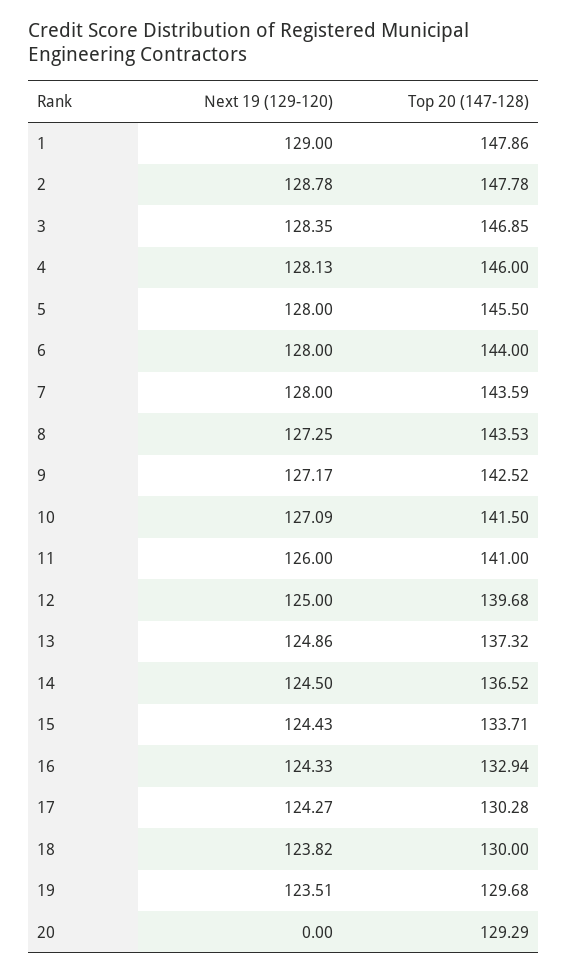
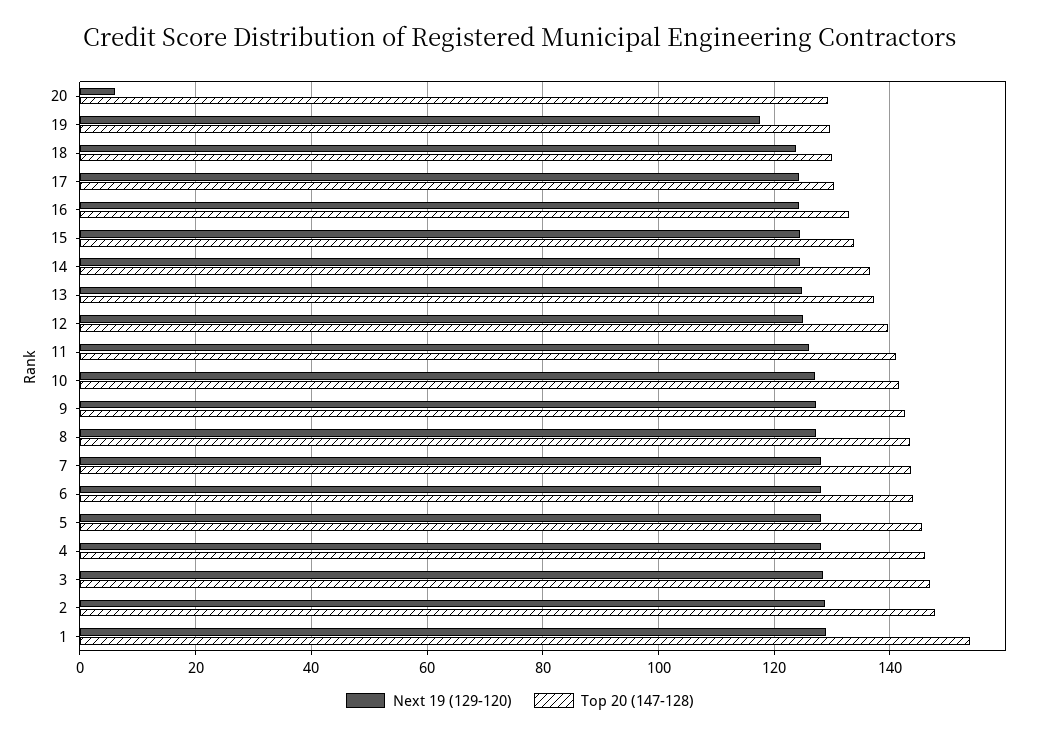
  {
    "Next 19 (129-120)": {
      "1": 129,
      "2": 128.78,
      "3": 128.35,
      "4": 128.13,
      "5": 128,
      "6": 128,
      "7": 128,
      "8": 127.25,
      "9": 127.17,
      "10": 127.09,
      "11": 126,
      "12": 125,
      "13": 124.86,
      "14": 124.5,
      "15": 124.43,
      "16": 124.33,
      "17": 124.27,
      "18": 123.82,
-     "19": 123.51,
+     "19": 118,
-     "20": 0
+     "20": 6
    },
    "Top 20 (147-128)": {
-     "1": 147.86,
+     "1": 154,
      "2": 147.78,
      "3": 146.85,
      "4": 146,
      "5": 145.5,
      "6": 144,
      "7": 143.59,
      "8": 143.53,
      "9": 142.52,
      "10": 141.5,
      "11": 141,
      "12": 139.68,
      "13": 137.32,
      "14": 136.52,
      "15": 133.71,
      "16": 132.94,
      "17": 130.28,
      "18": 130,
      "19": 129.68,
      "20": 129.29
    }
  }

